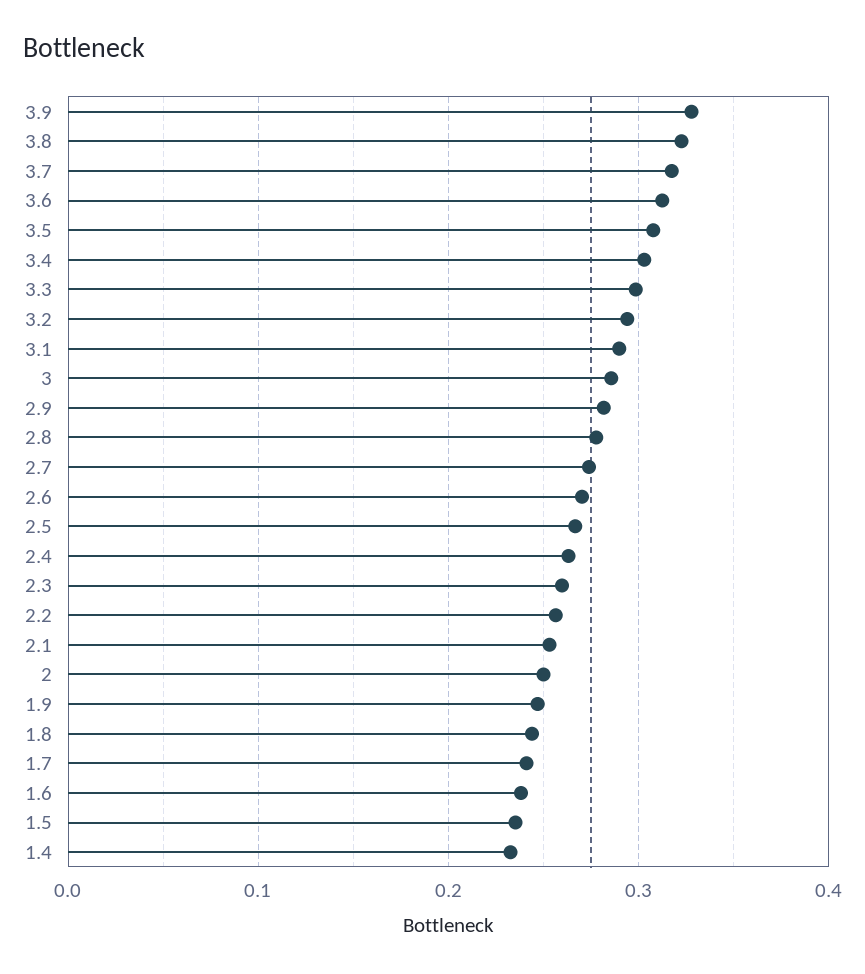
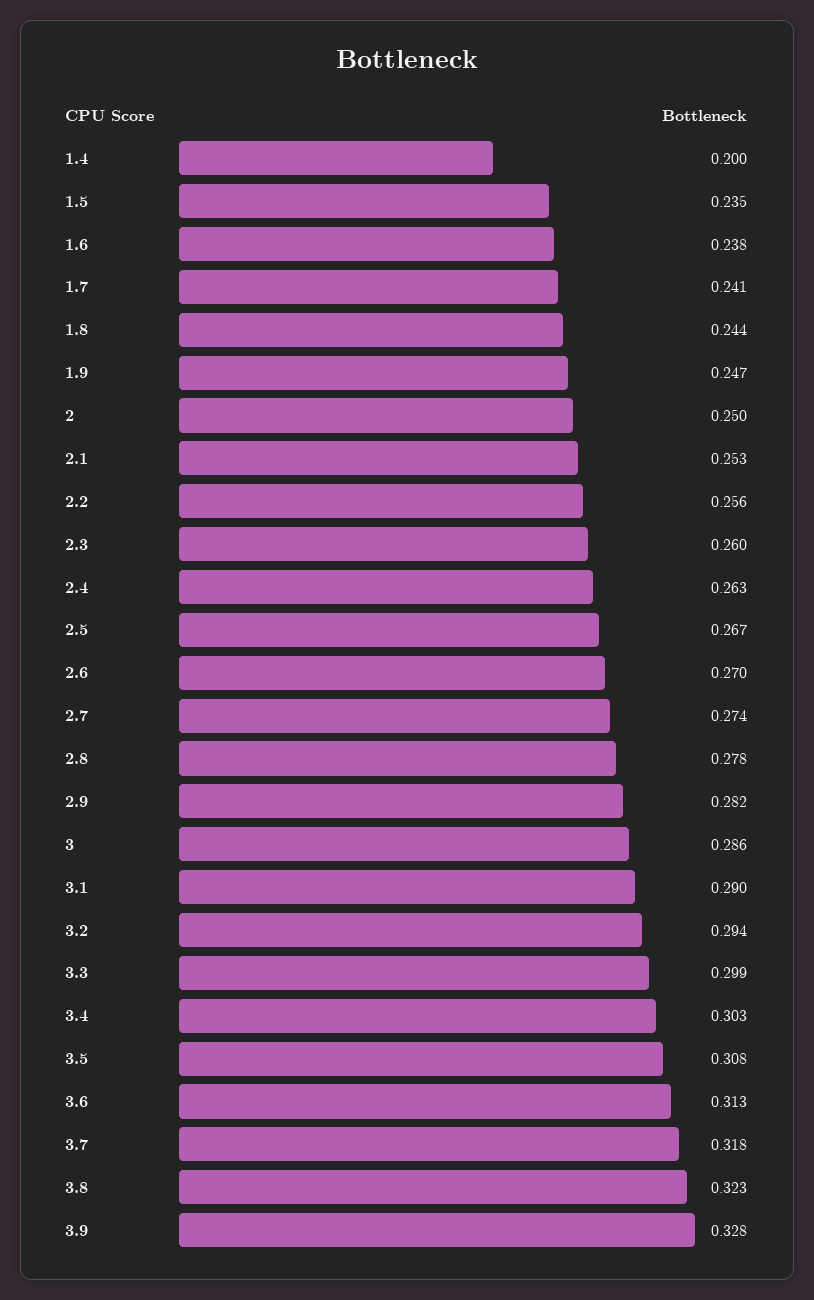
  {
    "3.9": 0.328,
    "3.8": 0.323,
    "3.7": 0.318,
    "3.6": 0.313,
    "3.5": 0.308,
    "3.4": 0.303,
    "3.3": 0.299,
    "3.2": 0.294,
    "3.1": 0.29,
    "3": 0.286,
    "2.9": 0.282,
    "2.8": 0.278,
    "2.7": 0.274,
    "2.6": 0.27,
    "2.5": 0.267,
    "2.4": 0.263,
    "2.3": 0.26,
    "2.2": 0.256,
    "2.1": 0.253,
    "2": 0.25,
    "1.9": 0.247,
    "1.8": 0.244,
    "1.7": 0.241,
    "1.6": 0.238,
    "1.5": 0.235,
-   "1.4": 0.23
+   "1.4": 0.2
  }

